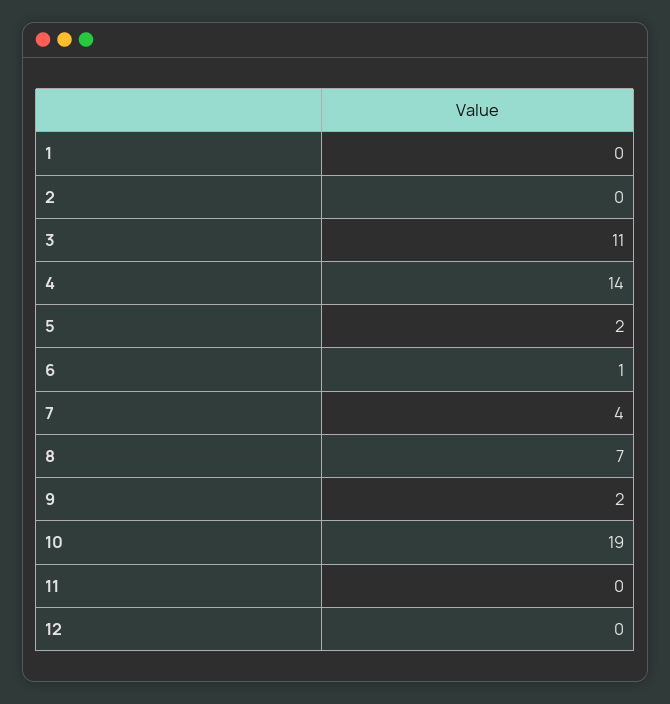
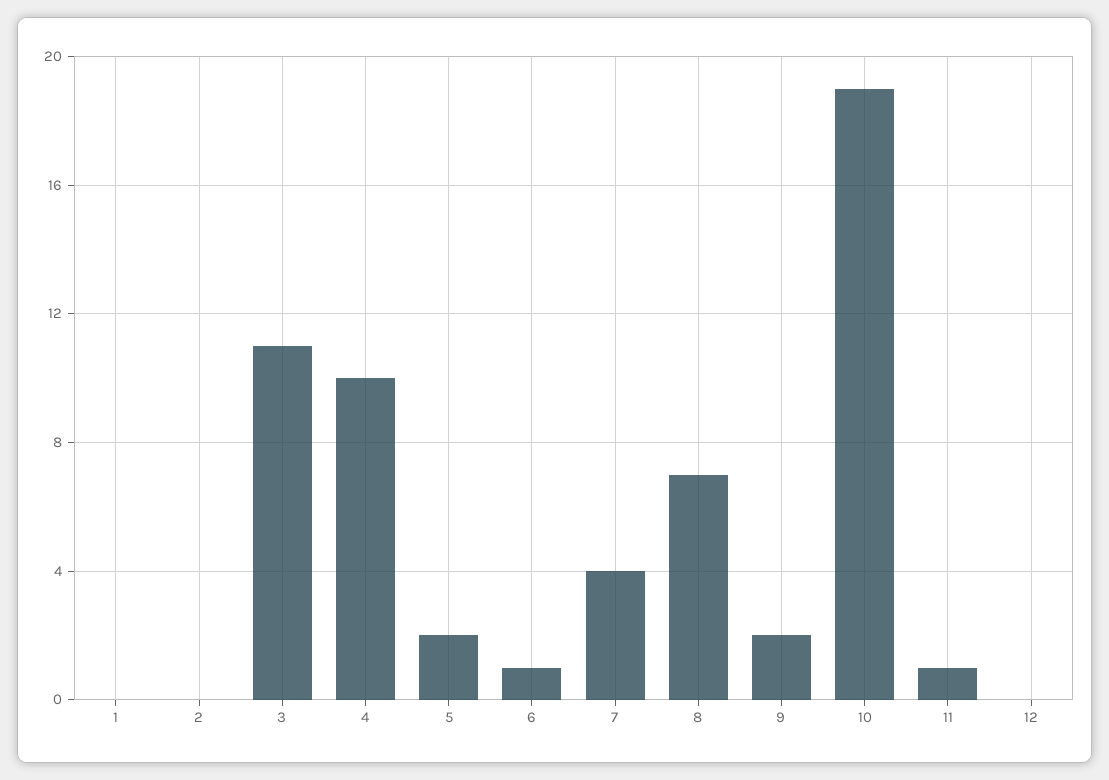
  {
    "1": 0,
    "2": 0,
    "3": 11,
-   "4": 14,
+   "4": 10,
    "5": 2,
    "6": 1,
    "7": 4,
    "8": 7,
    "9": 2,
    "10": 19,
-   "11": 0,
+   "11": 1,
    "12": 0
  }

